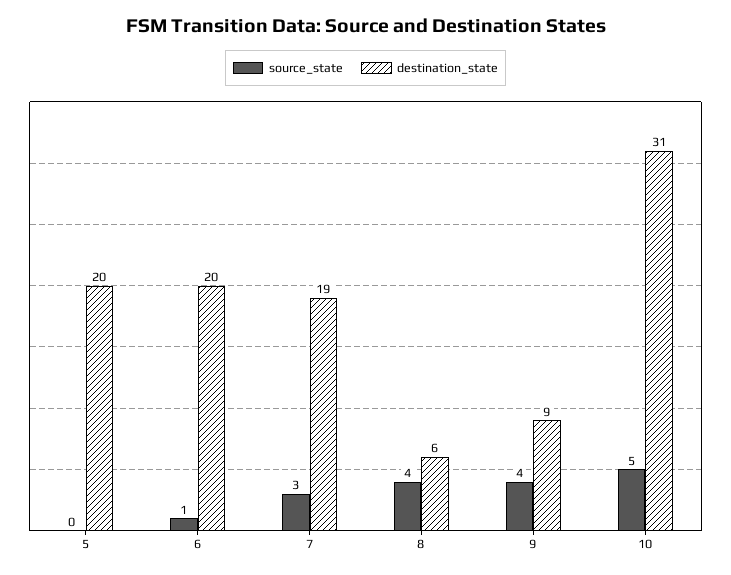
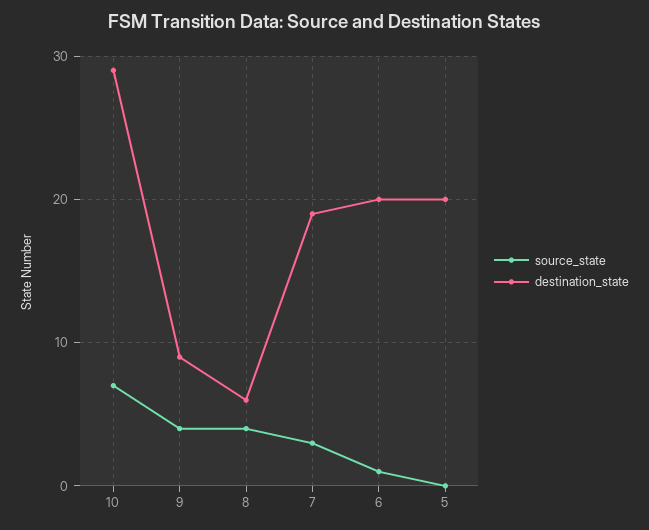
  {
    "source_state": {
      "5": 0,
      "6": 1,
      "7": 3,
      "8": 4,
      "9": 4,
-     "10": 5
+     "10": 7
    },
    "destination_state": {
      "5": 20,
      "6": 20,
      "7": 19,
      "8": 6,
      "9": 9,
-     "10": 31
+     "10": 29
    }
  }

